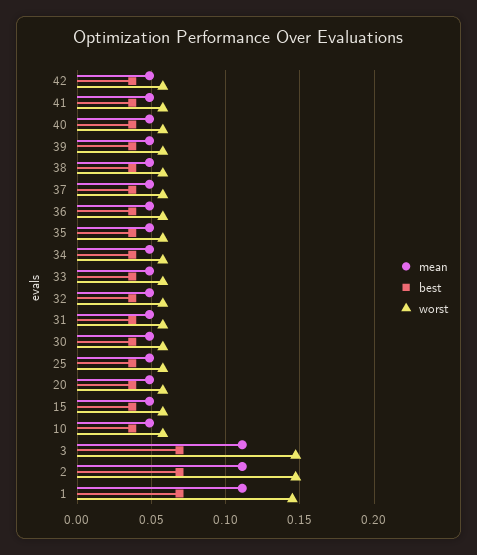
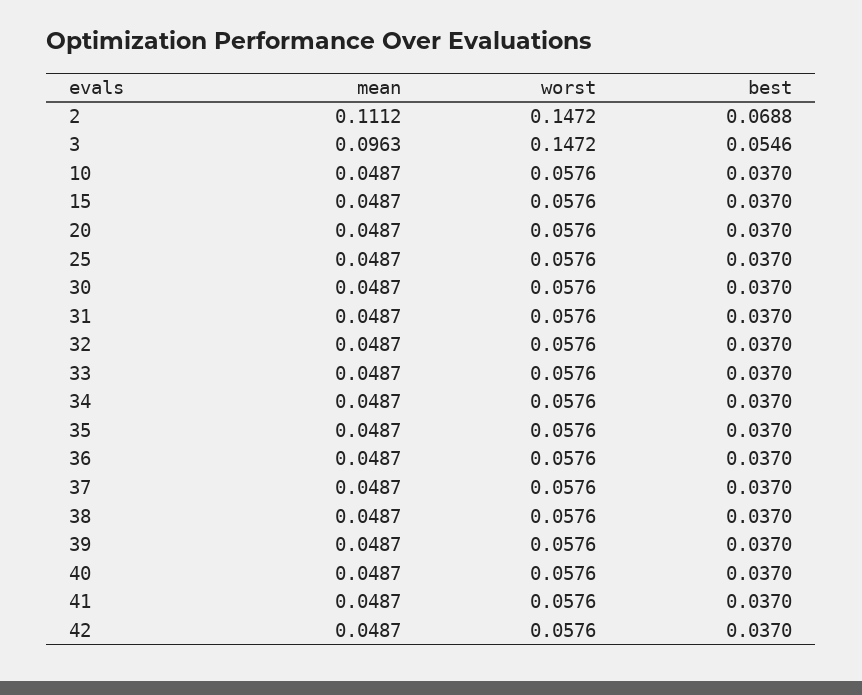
  {
    "mean": {
      "42": 0.0487,
      "41": 0.0487,
      "40": 0.0487,
      "39": 0.0487,
      "38": 0.0487,
      "37": 0.0487,
      "36": 0.0487,
      "35": 0.0487,
      "34": 0.0487,
      "33": 0.0487,
      "32": 0.0487,
      "31": 0.0487,
      "30": 0.0487,
      "25": 0.0487,
      "20": 0.0487,
      "15": 0.0487,
      "10": 0.0487,
-     "3": 0.11,
+     "3": 0.0963,
-     "2": 0.1112,
+     "2": 0.1112
-     "1": 0.11
    },
    "best": {
      "42": 0.037,
      "41": 0.037,
      "40": 0.037,
      "39": 0.037,
      "38": 0.037,
      "37": 0.037,
      "36": 0.037,
      "35": 0.037,
      "34": 0.037,
      "33": 0.037,
      "32": 0.037,
      "31": 0.037,
      "30": 0.037,
      "25": 0.037,
      "20": 0.037,
      "15": 0.037,
      "10": 0.037,
-     "3": 0.07,
+     "3": 0.0546,
-     "2": 0.0688,
+     "2": 0.0688
-     "1": 0.07
    },
    "worst": {
      "42": 0.0576,
      "41": 0.0576,
      "40": 0.0576,
      "39": 0.0576,
      "38": 0.0576,
      "37": 0.0576,
      "36": 0.0576,
      "35": 0.0576,
      "34": 0.0576,
      "33": 0.0576,
      "32": 0.0576,
      "31": 0.0576,
      "30": 0.0576,
      "25": 0.0576,
      "20": 0.0576,
      "15": 0.0576,
      "10": 0.0576,
      "3": 0.1472,
-     "2": 0.1472,
+     "2": 0.1472
-     "1": 0.145
    }
  }

